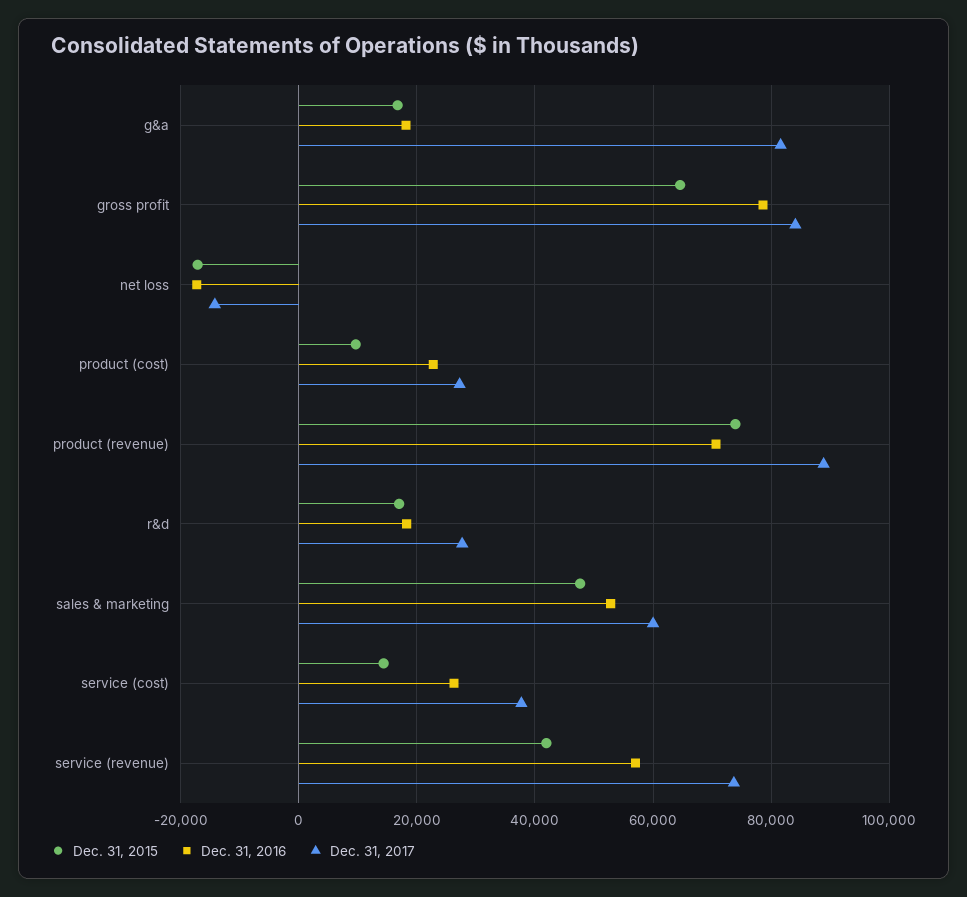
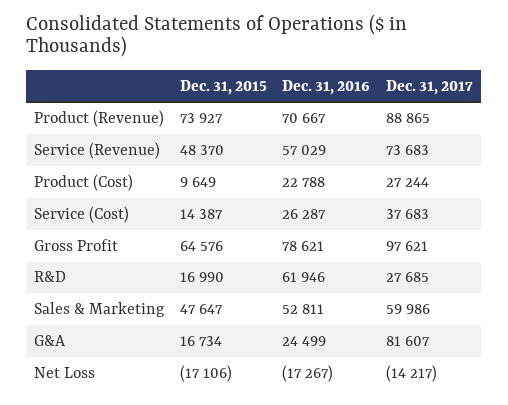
  {
    "Dec. 31, 2015": {
      "g&a": 16734,
      "gross profit": 64576,
      "net loss": -17106,
      "product (cost)": 9649,
      "product (revenue)": 73927,
      "r&d": 16990,
      "sales & marketing": 47647,
      "service (cost)": 14387,
-     "service (revenue)": 42000
+     "service (revenue)": 48370
    },
    "Dec. 31, 2016": {
-     "g&a": 18000,
+     "g&a": 24499,
      "gross profit": 78621,
      "net loss": -17267,
      "product (cost)": 22788,
      "product (revenue)": 70667,
-     "r&d": 18000,
+     "r&d": 61946,
      "sales & marketing": 52811,
      "service (cost)": 26287,
      "service (revenue)": 57029
    },
    "Dec. 31, 2017": {
      "g&a": 81607,
-     "gross profit": 84000,
+     "gross profit": 97621,
      "net loss": -14217,
      "product (cost)": 27244,
      "product (revenue)": 88865,
      "r&d": 27685,
      "sales & marketing": 59986,
      "service (cost)": 37683,
      "service (revenue)": 73683
    }
  }

